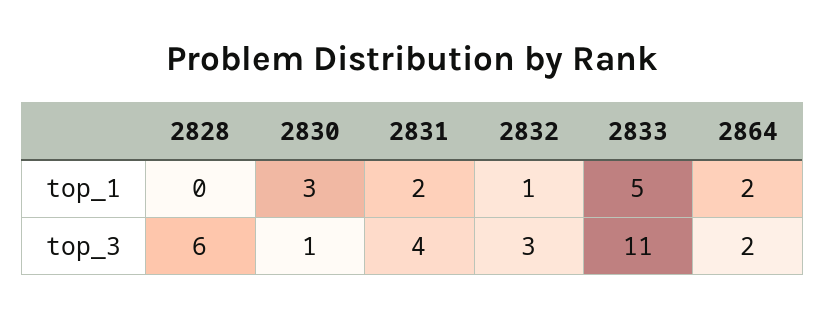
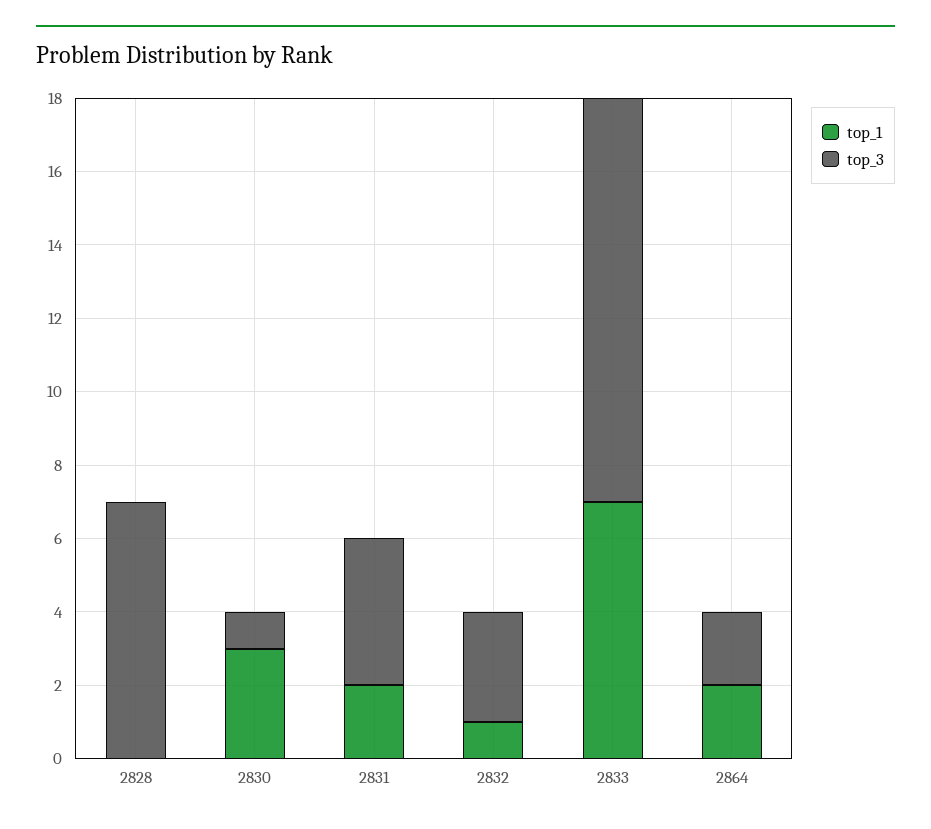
  {
    "top_1": {
      "2828": 0,
      "2830": 3,
      "2831": 2,
      "2832": 1,
-     "2833": 5,
+     "2833": 7,
      "2864": 2
    },
    "top_3": {
-     "2828": 6,
+     "2828": 7,
      "2830": 1,
      "2831": 4,
      "2832": 3,
      "2833": 11,
      "2864": 2
    }
  }

